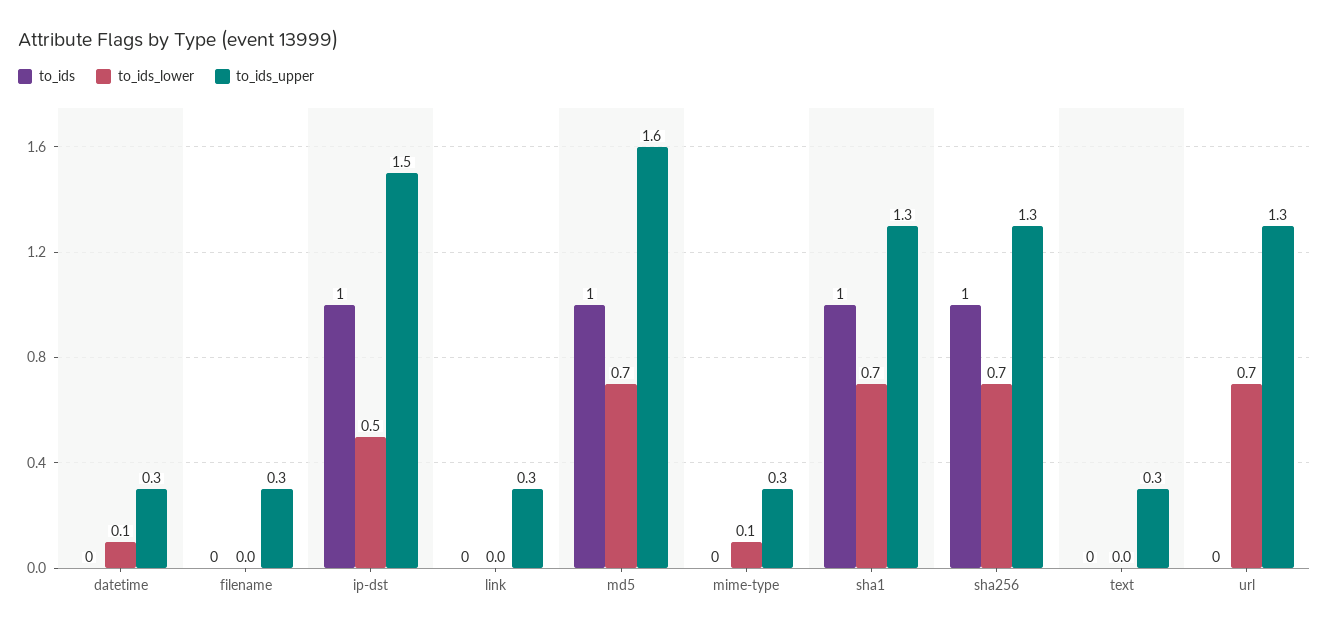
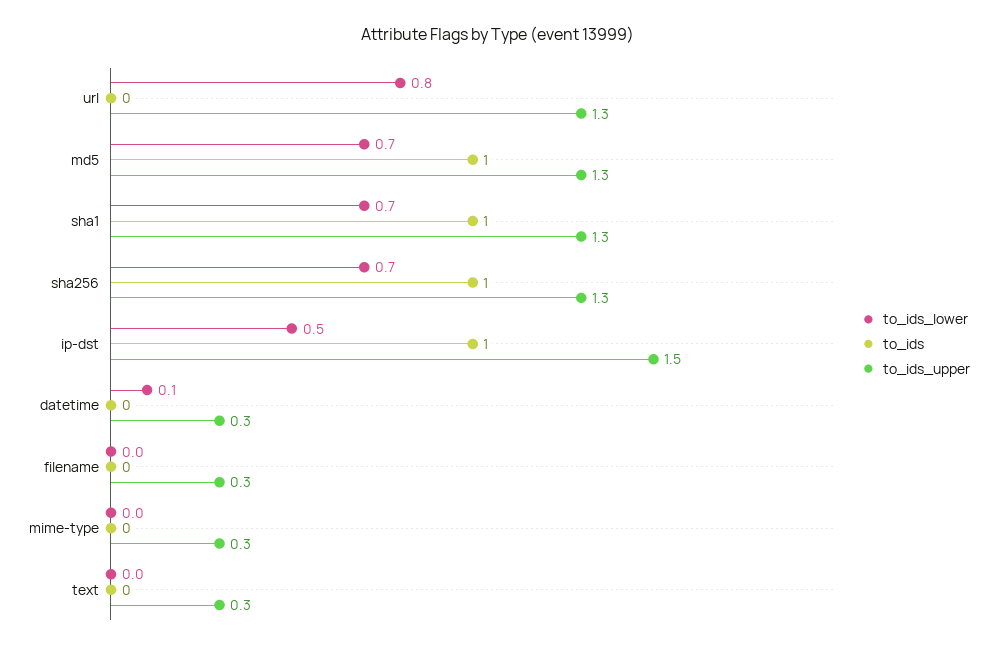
  {
    "to_ids": {
      "datetime": 0,
      "filename": 0,
      "ip-dst": 1,
-     "link": 0,
      "md5": 1,
      "mime-type": 0,
      "sha1": 1,
      "sha256": 1,
      "text": 0,
      "url": 0
    },
    "to_ids_lower": {
      "datetime": 0.1,
      "filename": 0,
      "ip-dst": 0.5,
-     "link": 0,
      "md5": 0.7,
-     "mime-type": 0.1,
+     "mime-type": 0,
      "sha1": 0.7,
      "sha256": 0.7,
      "text": 0,
-     "url": 0.7
+     "url": 0.8
    },
    "to_ids_upper": {
      "datetime": 0.3,
      "filename": 0.3,
      "ip-dst": 1.5,
-     "link": 0.3,
-     "md5": 1.6,
+     "md5": 1.3,
      "mime-type": 0.3,
      "sha1": 1.3,
      "sha256": 1.3,
      "text": 0.3,
      "url": 1.3
    }
  }

